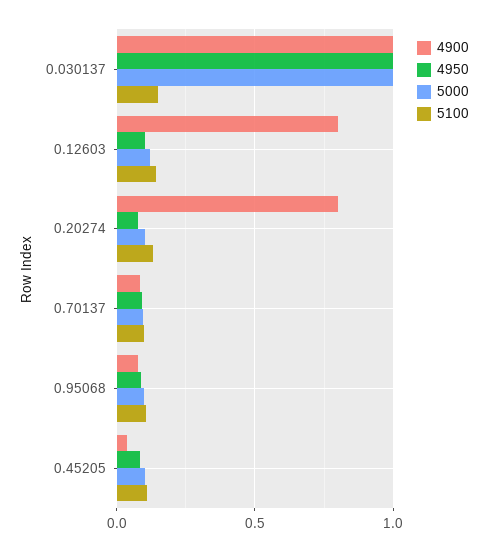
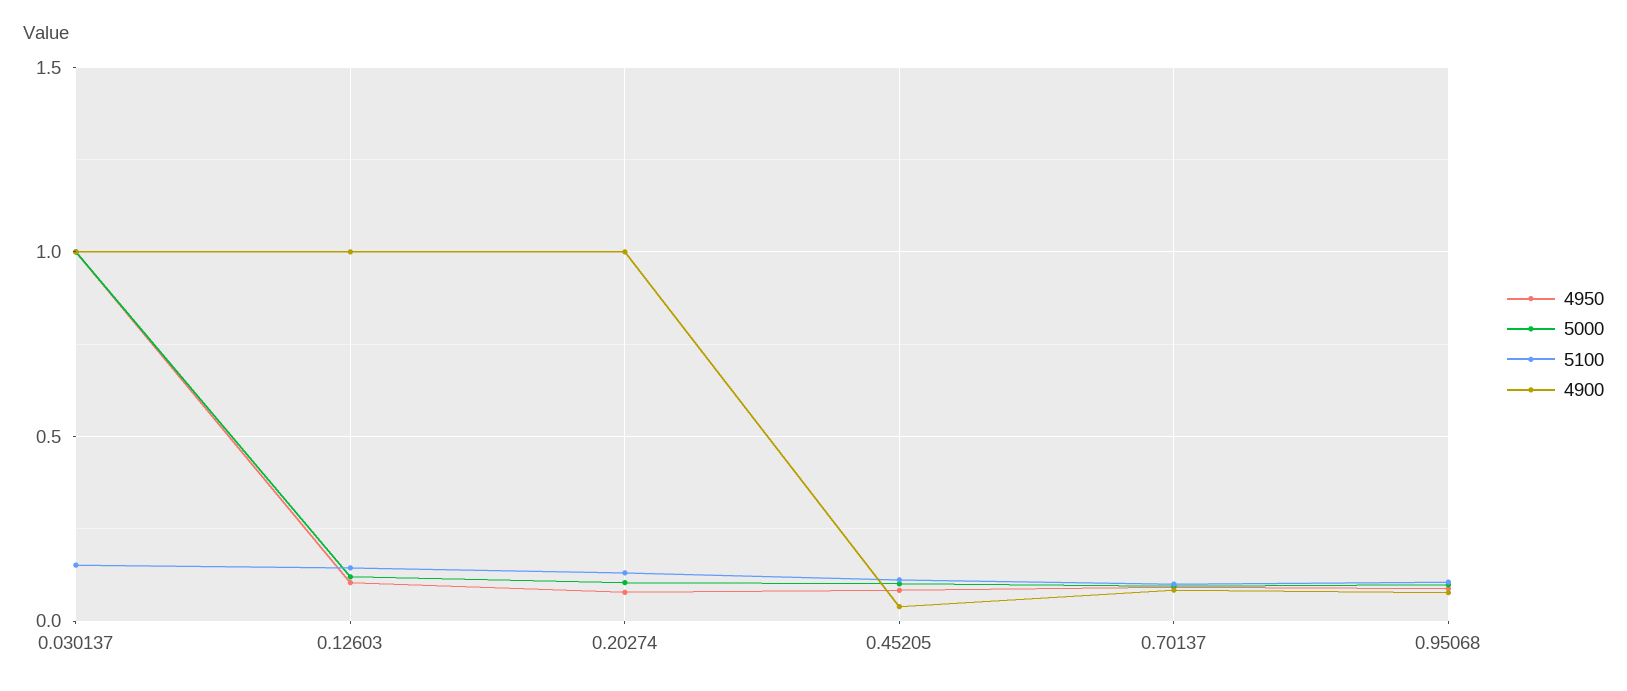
  {
    "4900": {
      "0.030137": 1,
-     "0.12603": 0.8,
+     "0.12603": 1,
-     "0.20274": 0.8,
+     "0.20274": 1,
      "0.70137": 0.1,
      "0.95068": 0.1,
      "0.45205": 0.05
    },
    "4950": {
      "0.030137": 1,
      "0.12603": 0.1,
      "0.20274": 0.1,
      "0.70137": 0.1,
      "0.95068": 0.1,
      "0.45205": 0.1
    },
    "5000": {
      "0.030137": 1,
      "0.12603": 0.1,
      "0.20274": 0.1,
      "0.70137": 0.1,
      "0.95068": 0.1,
      "0.45205": 0.1
    },
    "5100": {
      "0.030137": 0.15,
      "0.12603": 0.15,
      "0.20274": 0.15,
      "0.70137": 0.1,
      "0.95068": 0.1,
      "0.45205": 0.1
    }
  }

